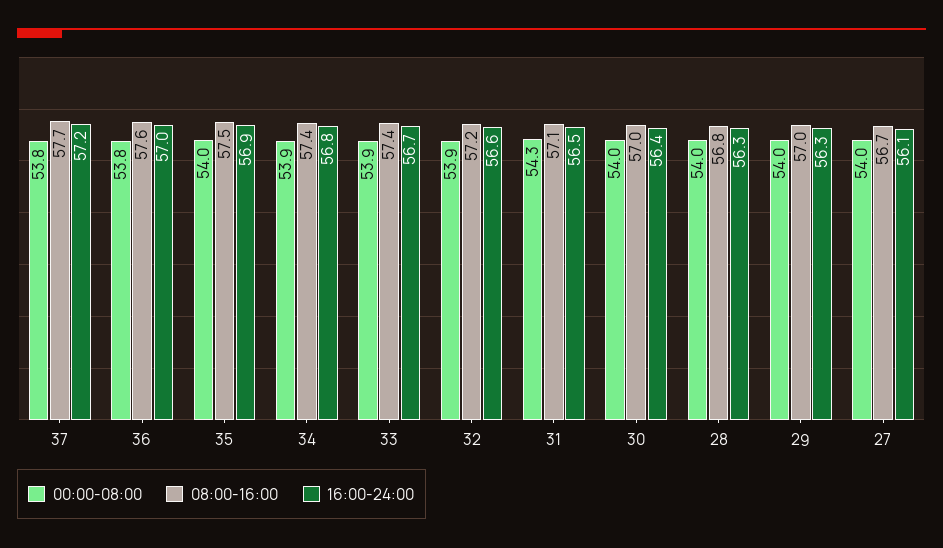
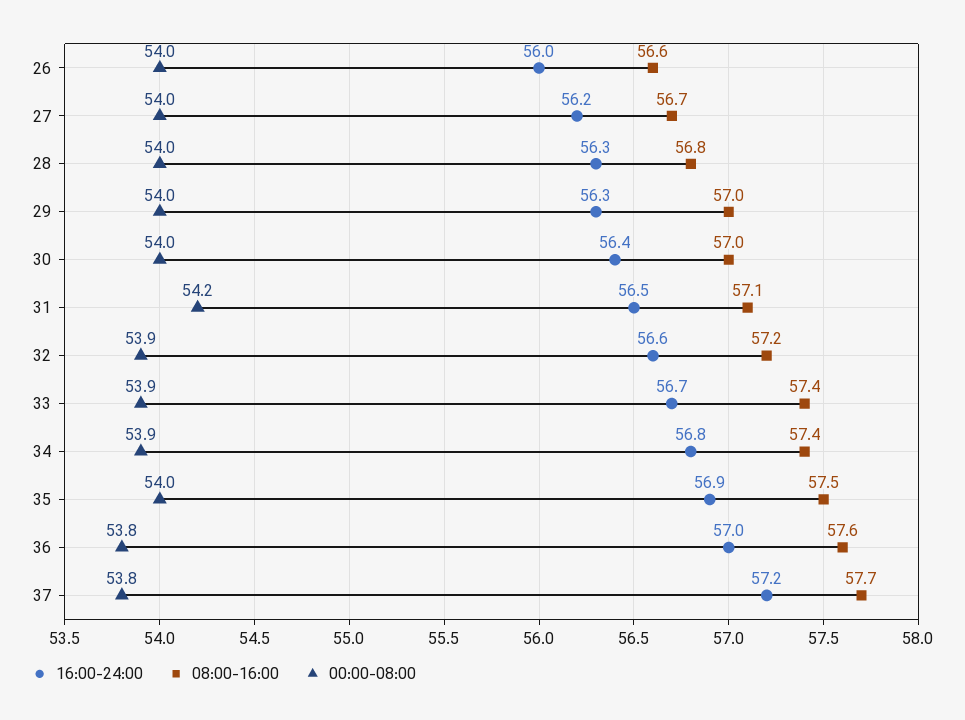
  {
    "00:00-08:00": {
      "37": 53.8,
      "36": 53.8,
      "35": 54,
      "34": 53.9,
      "33": 53.9,
      "32": 53.9,
-     "31": 54.3,
+     "31": 54.2,
      "30": 54,
      "28": 54,
      "29": 54,
-     "27": 54
+     "27": 54,
+     "26": 54
    },
    "08:00-16:00": {
      "37": 57.7,
      "36": 57.6,
      "35": 57.5,
      "34": 57.4,
      "33": 57.4,
      "32": 57.2,
      "31": 57.1,
      "30": 57,
      "28": 56.8,
      "29": 57,
-     "27": 56.7
+     "27": 56.7,
+     "26": 56.6
    },
    "16:00-24:00": {
      "37": 57.2,
      "36": 57,
      "35": 56.9,
      "34": 56.8,
      "33": 56.7,
      "32": 56.6,
      "31": 56.5,
      "30": 56.4,
      "28": 56.3,
      "29": 56.3,
-     "27": 56.1
+     "27": 56.2,
+     "26": 56
    }
  }

